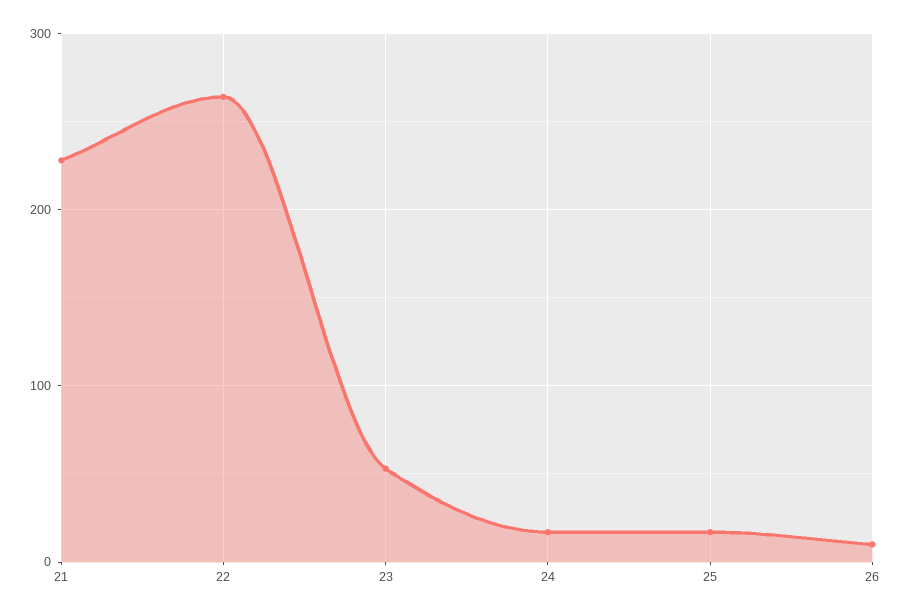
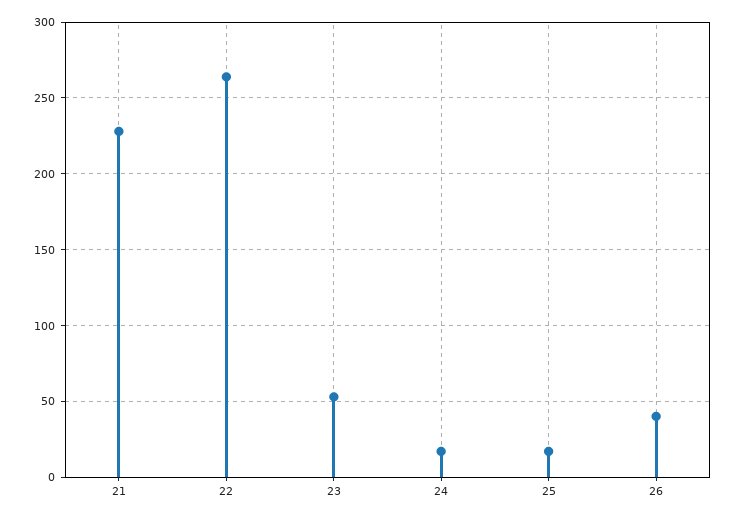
  {
    "21": 230,
    "22": 265,
    "23": 55,
    "24": 15,
    "25": 15,
-   "26": 10
+   "26": 40
  }

